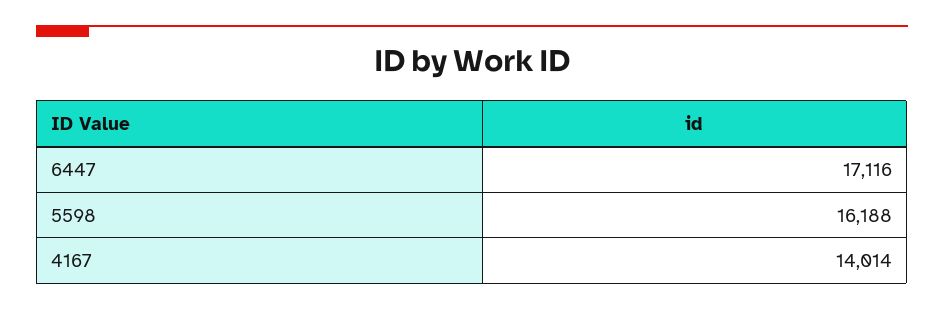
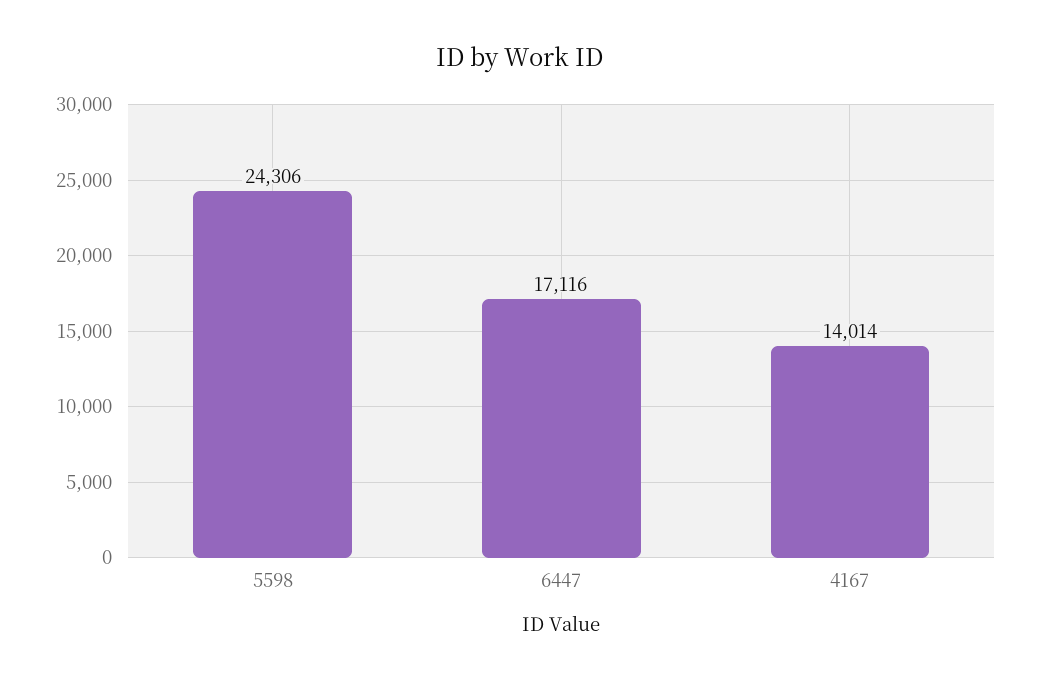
  {
    "6447": 17116,
-   "5598": 16188,
+   "5598": 24306,
    "4167": 14014
  }

